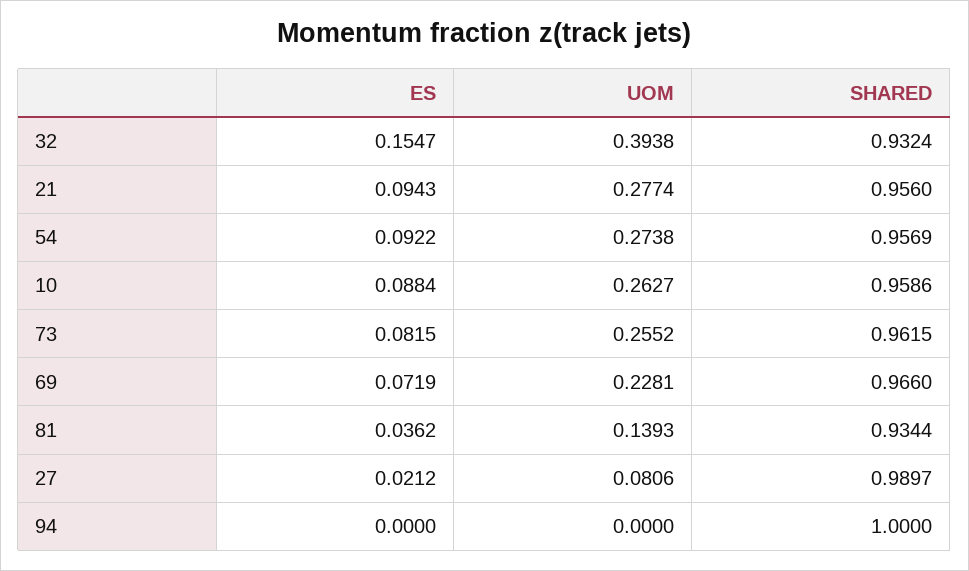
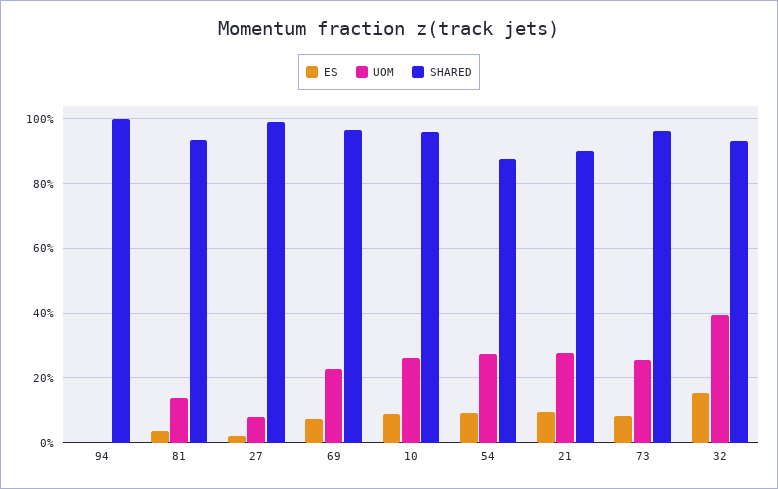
  {
    "ES": {
      "32": 0.1547,
      "21": 0.0943,
      "54": 0.0922,
      "10": 0.0884,
      "73": 0.0815,
      "69": 0.0719,
      "81": 0.0362,
      "27": 0.0212,
      "94": 0
    },
    "UOM": {
      "32": 0.3938,
      "21": 0.2774,
      "54": 0.2738,
      "10": 0.2627,
      "73": 0.2552,
      "69": 0.2281,
      "81": 0.1393,
      "27": 0.0806,
      "94": 0
    },
    "SHARED": {
      "32": 0.9324,
-     "21": 0.956,
+     "21": 0.9,
-     "54": 0.9569,
+     "54": 0.88,
      "10": 0.9586,
      "73": 0.9615,
      "69": 0.966,
      "81": 0.9344,
      "27": 0.9897,
      "94": 1
    }
  }

